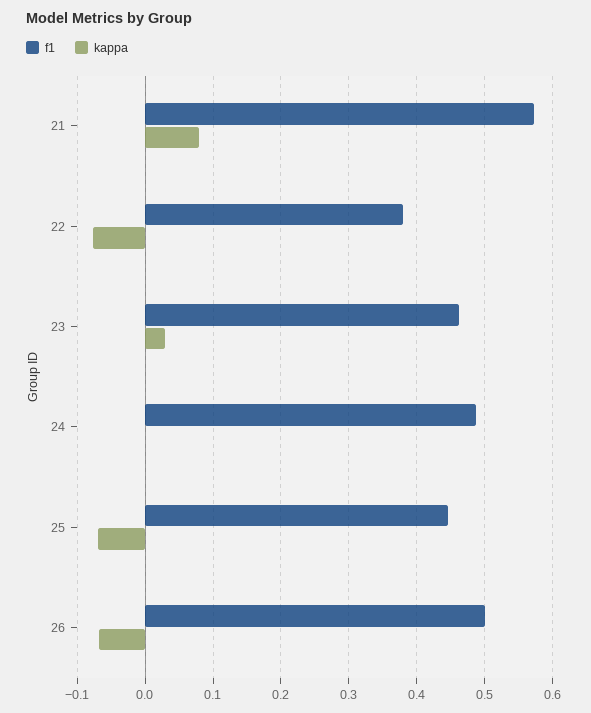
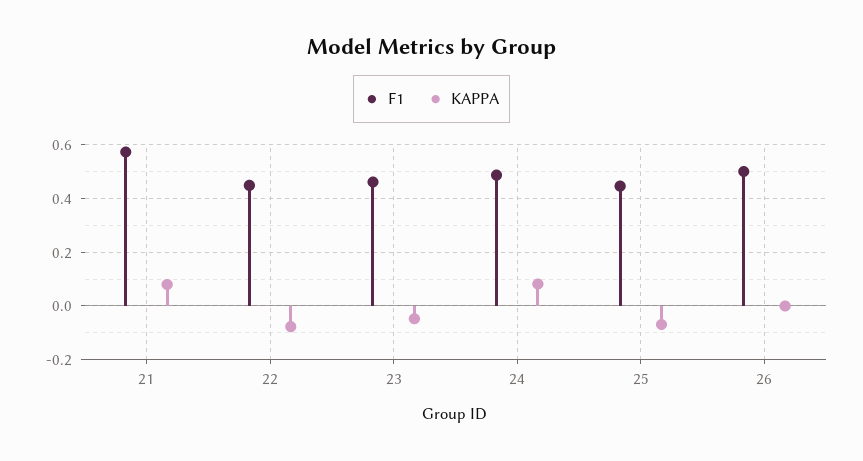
  {
    "f1": {
      "21": 0.57,
-     "22": 0.38,
+     "22": 0.45,
      "23": 0.46,
      "24": 0.49,
      "25": 0.45,
      "26": 0.5
    },
    "kappa": {
      "21": 0.08,
      "22": -0.08,
-     "23": 0.03,
+     "23": -0.05,
-     "24": 0,
+     "24": 0.075,
      "25": -0.07,
-     "26": -0.07
+     "26": 0
    }
  }

